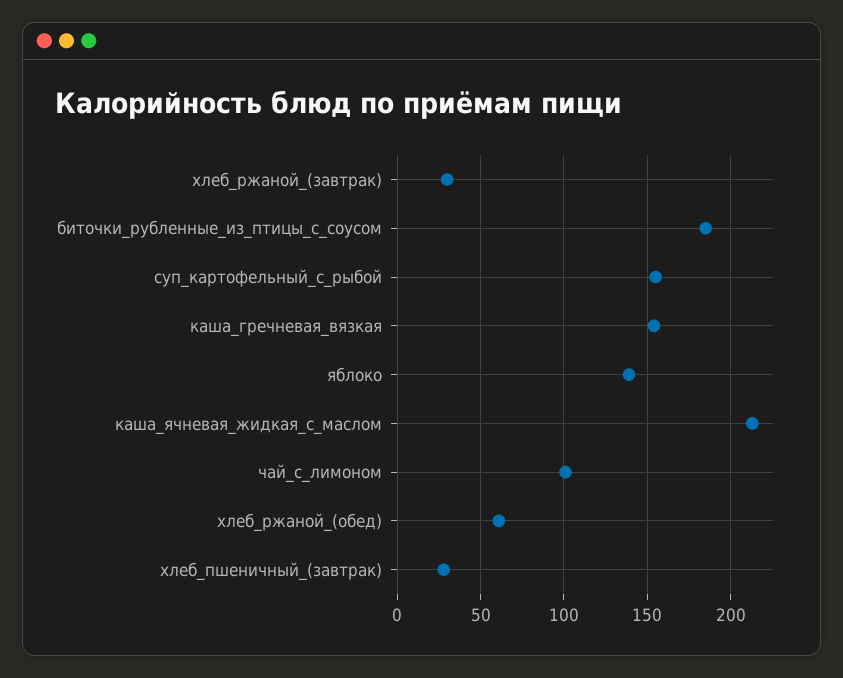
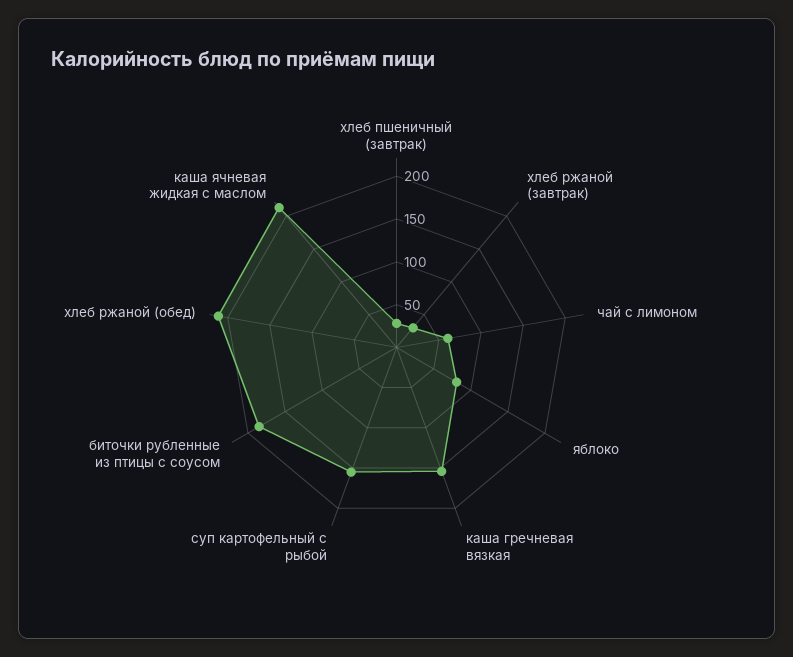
  {
    "хлеб_ржаной_(завтрак)": 30,
    "биточки_рубленные_из_птицы_с_соусом": 185,
    "суп_картофельный_с_рыбой": 155,
    "каша_гречневая_вязкая": 155,
-   "яблоко": 140,
+   "яблоко": 80,
    "каша_ячневая_жидкая_с_маслом": 215,
-   "чай_с_лимоном": 100,
+   "чай_с_лимоном": 60,
-   "хлеб_ржаной_(обед)": 60,
+   "хлеб_ржаной_(обед)": 210,
    "хлеб_пшеничный_(завтрак)": 30
  }

